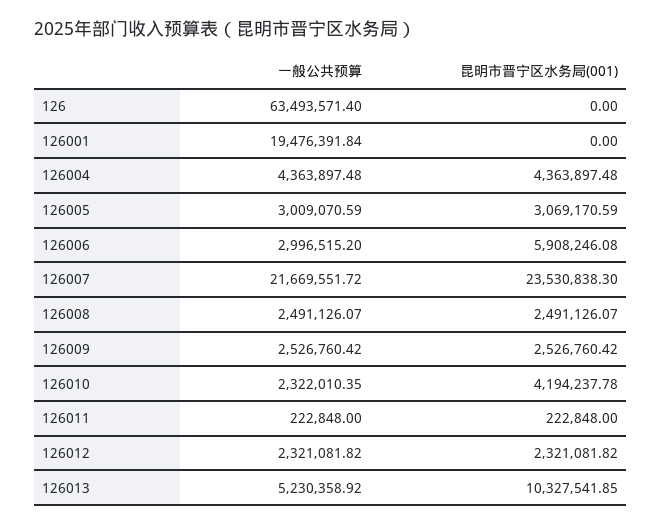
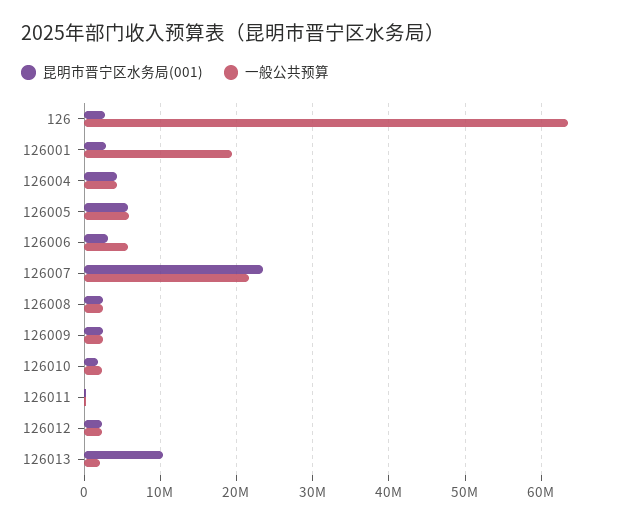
  {
    "一般公共预算": {
      "126": 63493571.4,
      "126001": 19476391.84,
      "126004": 4363897.48,
-     "126005": 3009070.59,
+     "126005": 6000000,
-     "126006": 2996515.2,
+     "126006": 6000000,
      "126007": 21669551.72,
      "126008": 2491126.07,
      "126009": 2526760.42,
      "126010": 2322010.35,
      "126011": 222848,
      "126012": 2321081.82,
-     "126013": 5230358.92
+     "126013": 2000000
    },
    "昆明市晋宁区水务局(001)": {
-     "126": 0,
+     "126": 3000000,
-     "126001": 0,
+     "126001": 3000000,
      "126004": 4363897.48,
-     "126005": 3069170.59,
+     "126005": 6000000,
-     "126006": 5908246.08,
+     "126006": 3000000,
      "126007": 23530838.3,
      "126008": 2491126.07,
      "126009": 2526760.42,
-     "126010": 4194237.78,
+     "126010": 2000000,
      "126011": 222848,
      "126012": 2321081.82,
      "126013": 10327541.85
    }
  }

